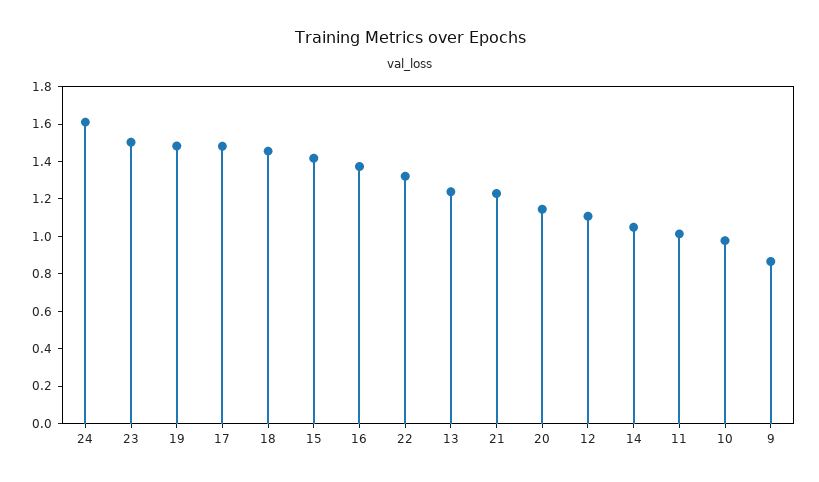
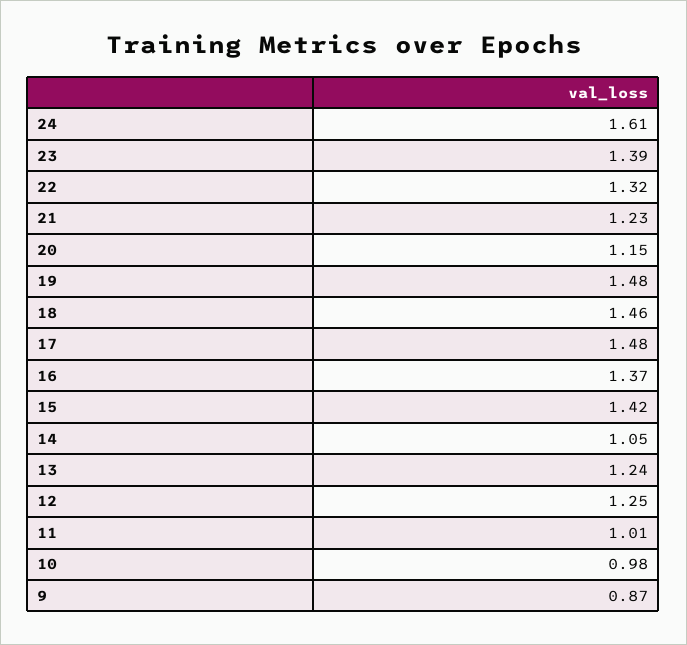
  {
    "24": 1.61,
-   "23": 1.5,
+   "23": 1.39,
    "19": 1.48,
    "17": 1.48,
    "18": 1.46,
    "15": 1.42,
    "16": 1.37,
    "22": 1.32,
    "13": 1.24,
    "21": 1.23,
    "20": 1.15,
-   "12": 1.1,
+   "12": 1.25,
    "14": 1.05,
    "11": 1.01,
    "10": 0.98,
    "9": 0.87
  }

